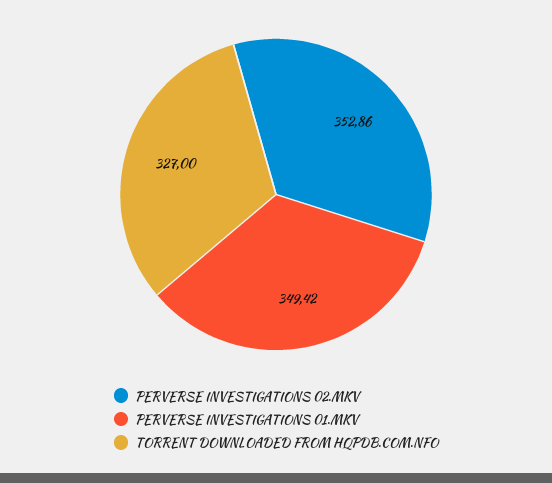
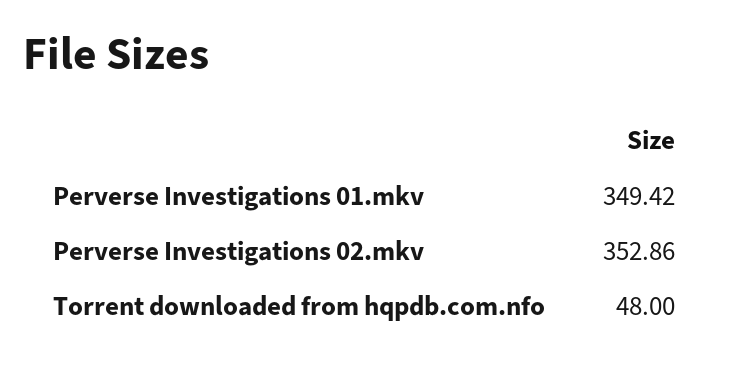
  {
    "PERVERSE INVESTIGATIONS 02.MKV": 352.86,
    "PERVERSE INVESTIGATIONS 01.MKV": 349.42,
-   "TORRENT DOWNLOADED FROM HQPDB.COM.NFO": 327
+   "TORRENT DOWNLOADED FROM HQPDB.COM.NFO": 48
  }

